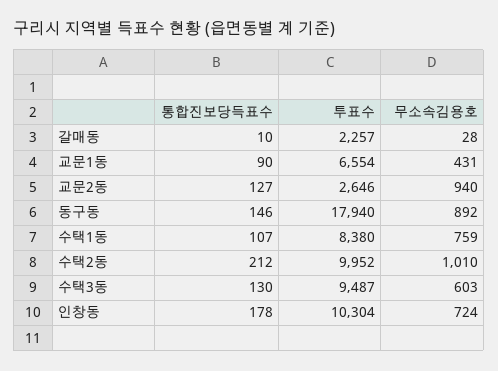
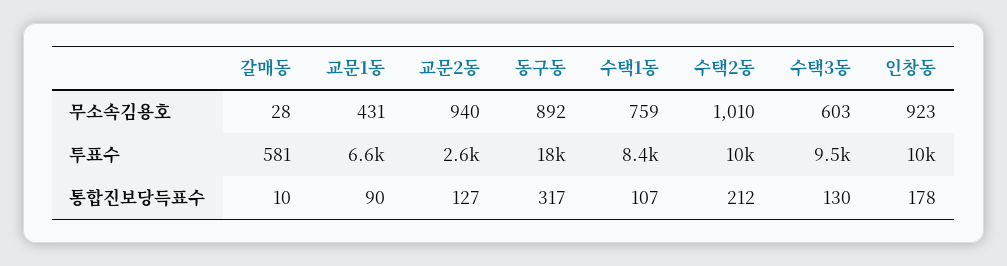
  {
    "통합진보당득표수": {
      "갈매동": 10,
      "교문1동": 90,
      "교문2동": 127,
-     "동구동": 146,
+     "동구동": 317,
      "수택1동": 107,
      "수택2동": 212,
      "수택3동": 130,
      "인창동": 178
    },
    "투표수": {
-     "갈매동": 2257,
+     "갈매동": 581,
      "교문1동": 6554,
      "교문2동": 2646,
      "동구동": 17940,
      "수택1동": 8380,
      "수택2동": 9952,
      "수택3동": 9487,
      "인창동": 10304
    },
    "무소속김용호": {
      "갈매동": 28,
      "교문1동": 431,
      "교문2동": 940,
      "동구동": 892,
      "수택1동": 759,
      "수택2동": 1010,
      "수택3동": 603,
-     "인창동": 724
+     "인창동": 923
    }
  }

